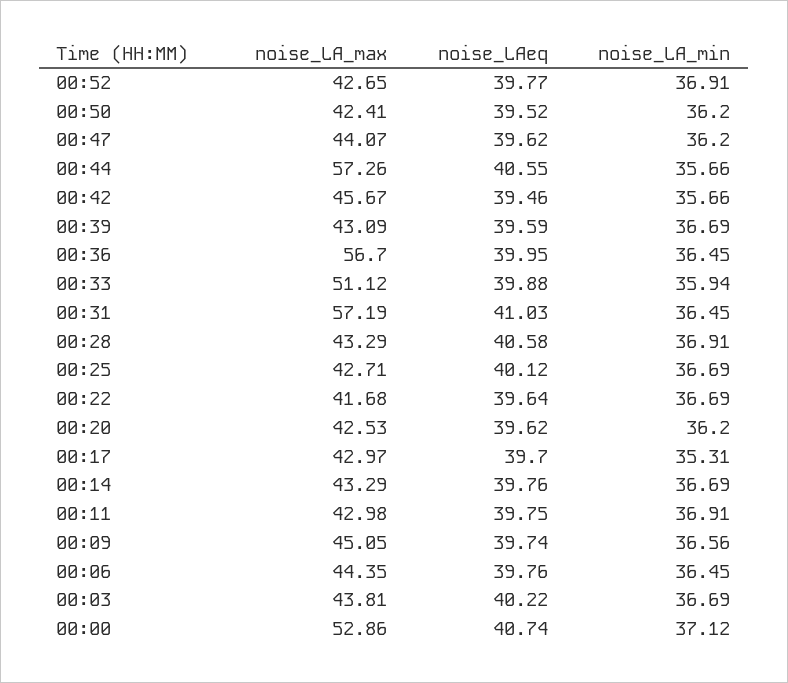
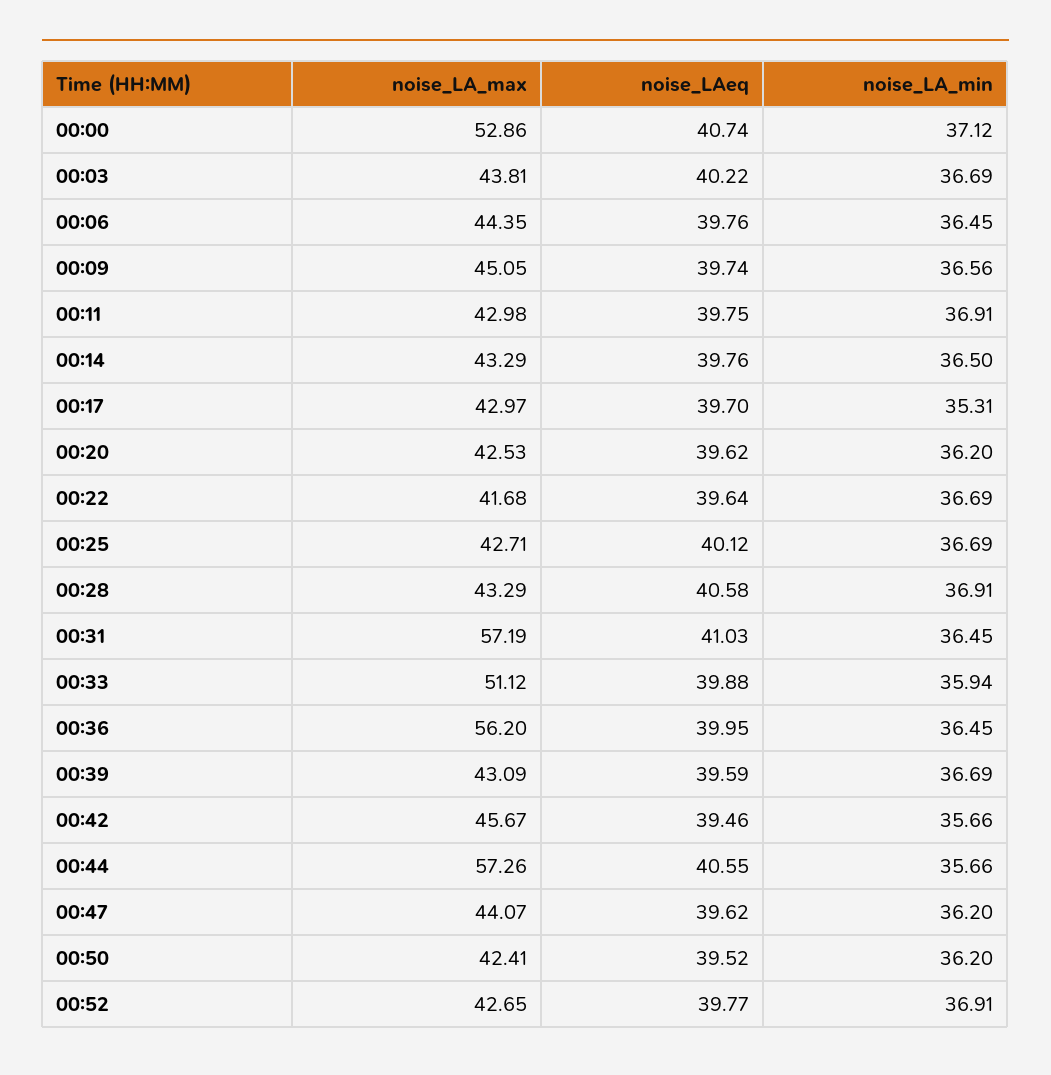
  {
    "noise_LA_max": {
      "00:52": 42.65,
      "00:50": 42.41,
      "00:47": 44.07,
      "00:44": 57.26,
      "00:42": 45.67,
      "00:39": 43.09,
-     "00:36": 56.7,
+     "00:36": 56.2,
      "00:33": 51.12,
      "00:31": 57.19,
      "00:28": 43.29,
      "00:25": 42.71,
      "00:22": 41.68,
      "00:20": 42.53,
      "00:17": 42.97,
      "00:14": 43.29,
      "00:11": 42.98,
      "00:09": 45.05,
      "00:06": 44.35,
      "00:03": 43.81,
      "00:00": 52.86
    },
    "noise_LAeq": {
      "00:52": 39.77,
      "00:50": 39.52,
      "00:47": 39.62,
      "00:44": 40.55,
      "00:42": 39.46,
      "00:39": 39.59,
      "00:36": 39.95,
      "00:33": 39.88,
      "00:31": 41.03,
      "00:28": 40.58,
      "00:25": 40.12,
      "00:22": 39.64,
      "00:20": 39.62,
      "00:17": 39.7,
      "00:14": 39.76,
      "00:11": 39.75,
      "00:09": 39.74,
      "00:06": 39.76,
      "00:03": 40.22,
      "00:00": 40.74
    },
    "noise_LA_min": {
      "00:52": 36.91,
      "00:50": 36.2,
      "00:47": 36.2,
      "00:44": 35.66,
      "00:42": 35.66,
      "00:39": 36.69,
      "00:36": 36.45,
      "00:33": 35.94,
      "00:31": 36.45,
      "00:28": 36.91,
      "00:25": 36.69,
      "00:22": 36.69,
      "00:20": 36.2,
      "00:17": 35.31,
-     "00:14": 36.69,
+     "00:14": 36.5,
      "00:11": 36.91,
      "00:09": 36.56,
      "00:06": 36.45,
      "00:03": 36.69,
      "00:00": 37.12
    }
  }

